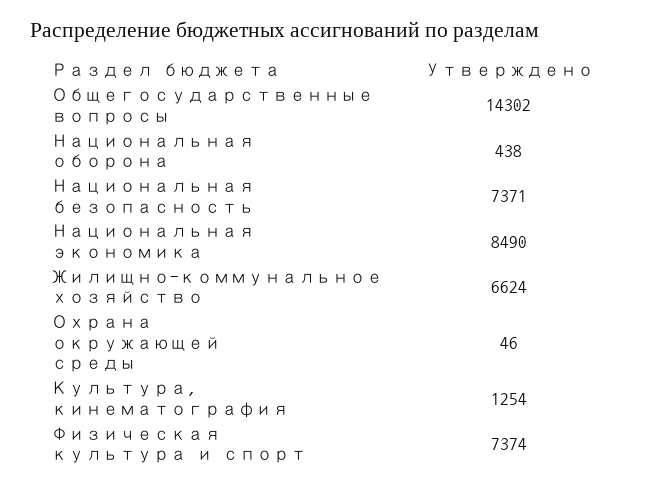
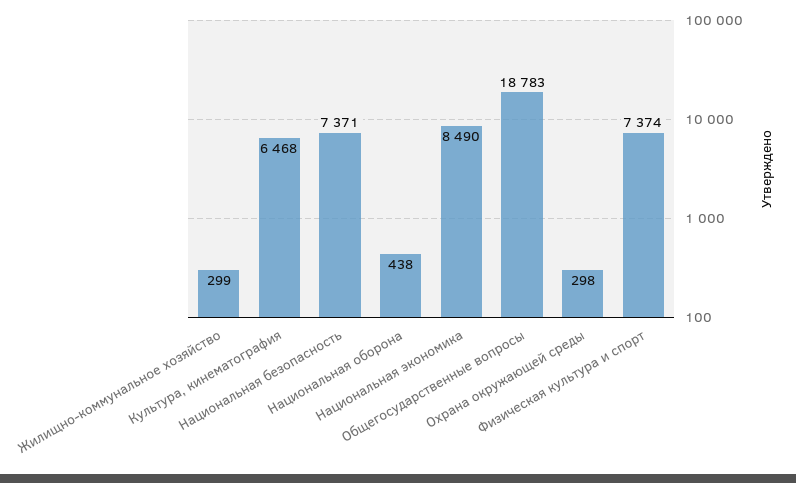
  {
-   "Общегосударственные вопросы": 14302,
+   "Общегосударственные вопросы": 18783,
    "Национальная оборона": 438,
    "Национальная безопасность": 7371,
    "Национальная экономика": 8490,
-   "Жилищно-коммунальное хозяйство": 6624,
+   "Жилищно-коммунальное хозяйство": 299,
-   "Охрана окружающей среды": 46,
+   "Охрана окружающей среды": 298,
-   "Культура, кинематография": 1254,
+   "Культура, кинематография": 6468,
    "Физическая культура и спорт": 7374
  }

